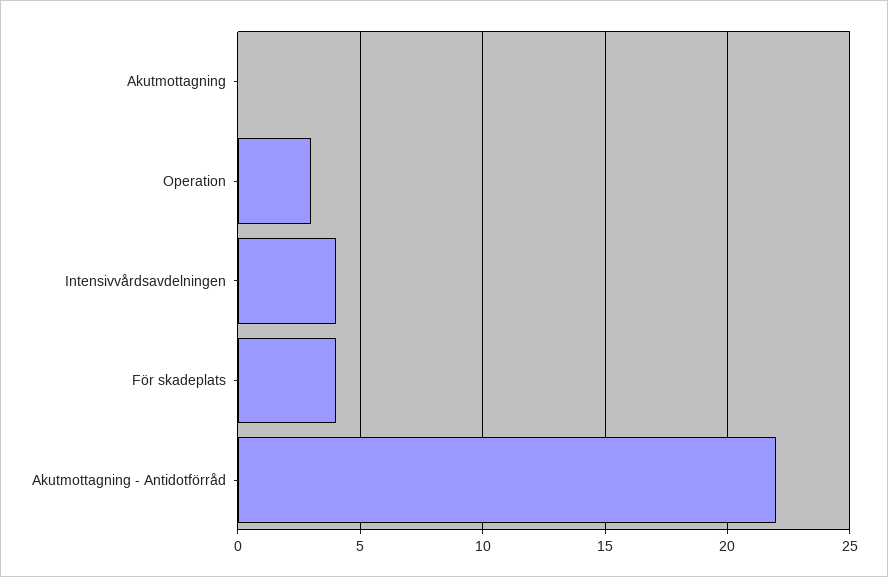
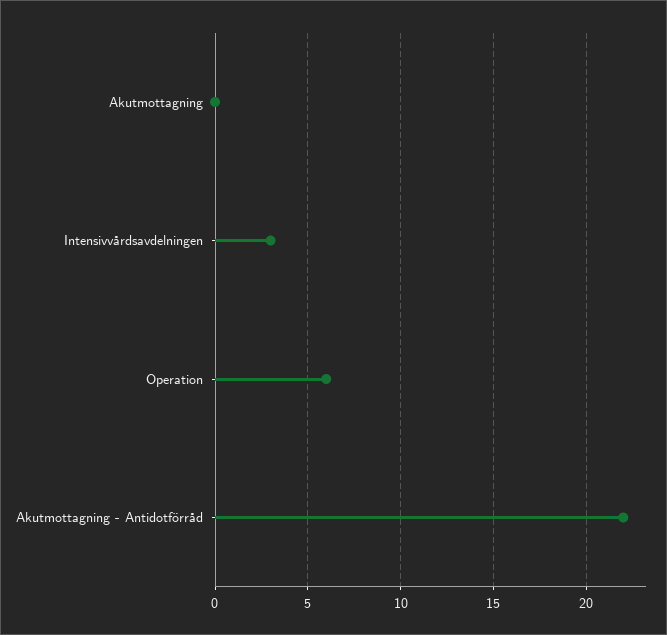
  {
    "Akutmottagning": 0,
-   "Operation": 3,
+   "Operation": 6,
-   "Intensivvårdsavdelningen": 4,
+   "Intensivvårdsavdelningen": 3,
-   "För skadeplats": 4,
    "Akutmottagning - Antidotförråd": 22
  }

